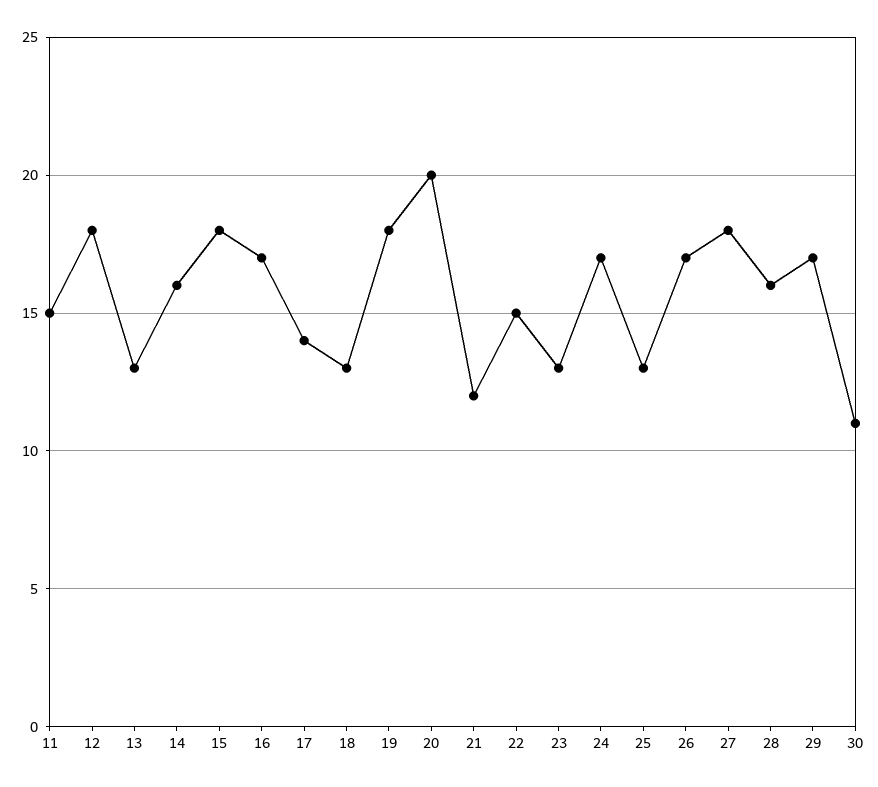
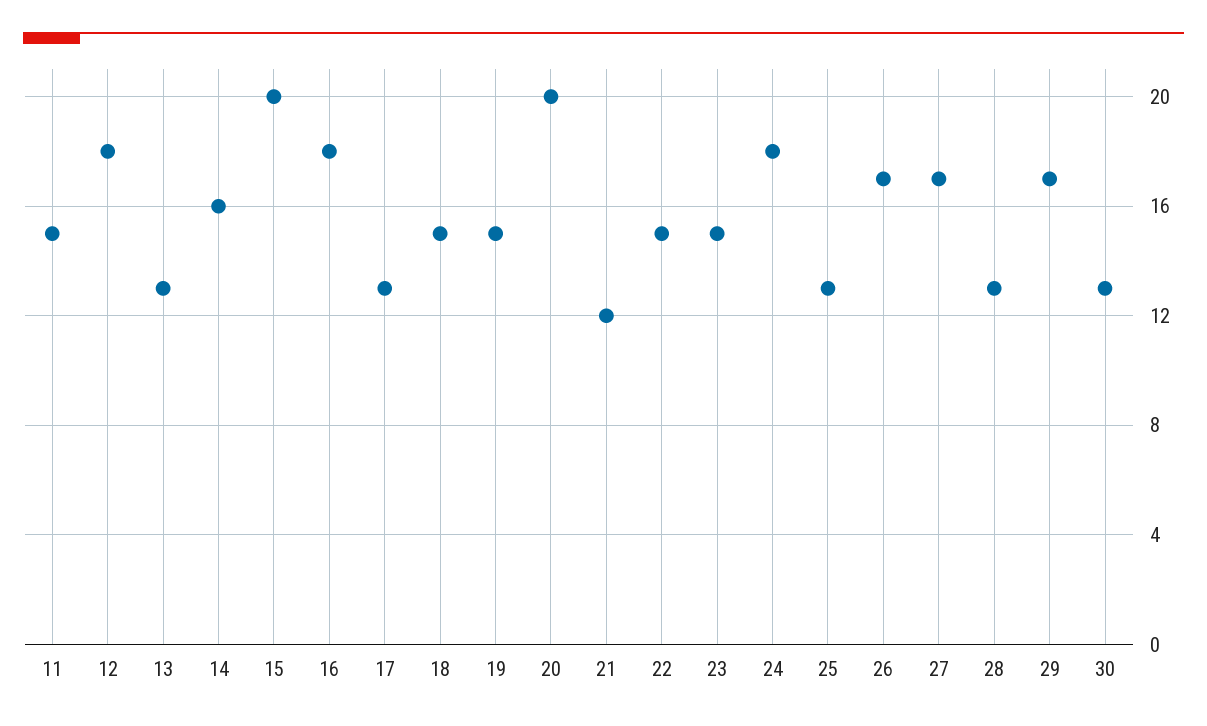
  {
    "11": 15,
    "12": 18,
    "13": 13,
    "14": 16,
-   "15": 18,
+   "15": 20,
-   "16": 17,
+   "16": 18,
-   "17": 14,
+   "17": 13,
-   "18": 13,
+   "18": 15,
-   "19": 18,
+   "19": 15,
    "20": 20,
    "21": 12,
    "22": 15,
-   "23": 13,
+   "23": 15,
-   "24": 17,
+   "24": 18,
    "25": 13,
    "26": 17,
-   "27": 18,
+   "27": 17,
-   "28": 16,
+   "28": 13,
    "29": 17,
-   "30": 11
+   "30": 13
  }

